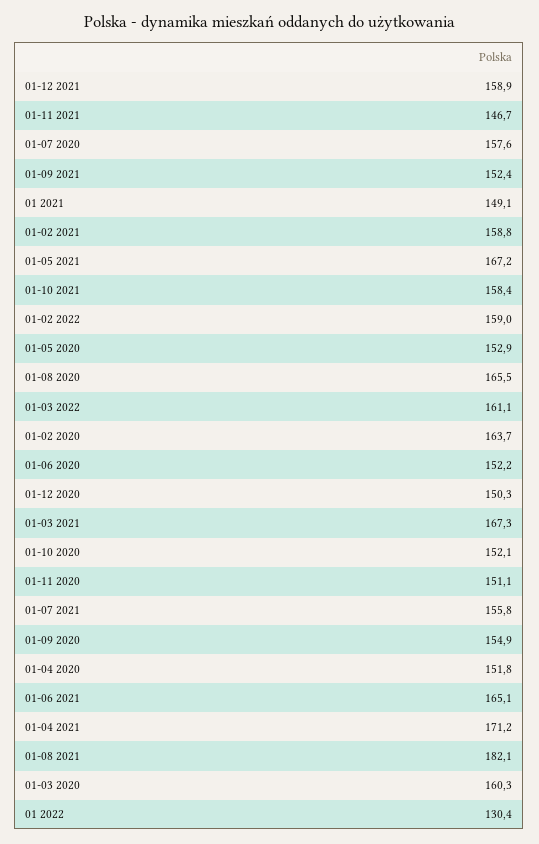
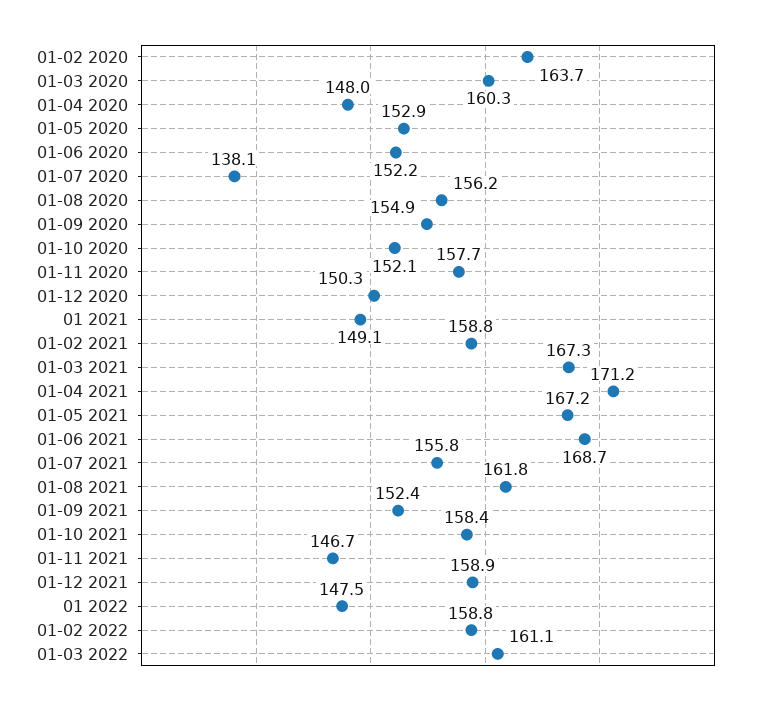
  {
    "01-12 2021": 158.9,
    "01-11 2021": 146.7,
-   "01-07 2020": 157.6,
+   "01-07 2020": 138.1,
    "01-09 2021": 152.4,
    "01 2021": 149.1,
    "01-02 2021": 158.8,
    "01-05 2021": 167.2,
    "01-10 2021": 158.4,
-   "01-02 2022": 159,
+   "01-02 2022": 158.8,
    "01-05 2020": 152.9,
-   "01-08 2020": 165.5,
+   "01-08 2020": 156.2,
    "01-03 2022": 161.1,
    "01-02 2020": 163.7,
    "01-06 2020": 152.2,
    "01-12 2020": 150.3,
    "01-03 2021": 167.3,
    "01-10 2020": 152.1,
-   "01-11 2020": 151.1,
+   "01-11 2020": 157.7,
    "01-07 2021": 155.8,
    "01-09 2020": 154.9,
-   "01-04 2020": 151.8,
+   "01-04 2020": 148,
-   "01-06 2021": 165.1,
+   "01-06 2021": 168.7,
    "01-04 2021": 171.2,
-   "01-08 2021": 182.1,
+   "01-08 2021": 161.8,
    "01-03 2020": 160.3,
-   "01 2022": 130.4
+   "01 2022": 147.5
  }

